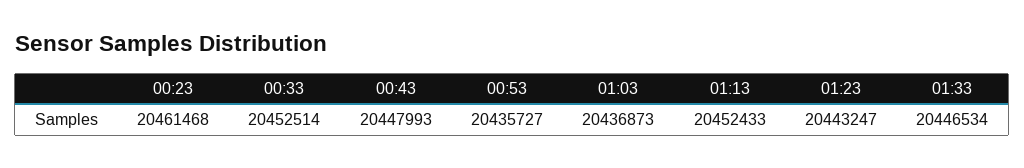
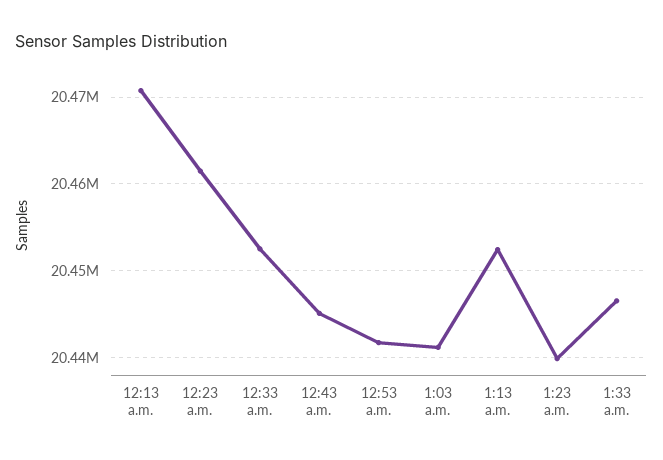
  {
    "00:23": 20461468,
    "00:33": 20452514,
-   "00:43": 20447993,
+   "00:43": 20445000,
-   "00:53": 20435727,
+   "00:53": 20442000,
-   "01:03": 20436873,
+   "01:03": 20441000,
    "01:13": 20452433,
-   "01:23": 20443247,
+   "01:23": 20440000,
-   "01:33": 20446534
+   "01:33": 20446534,
+   "12:13 a.m.": 20471000
  }

